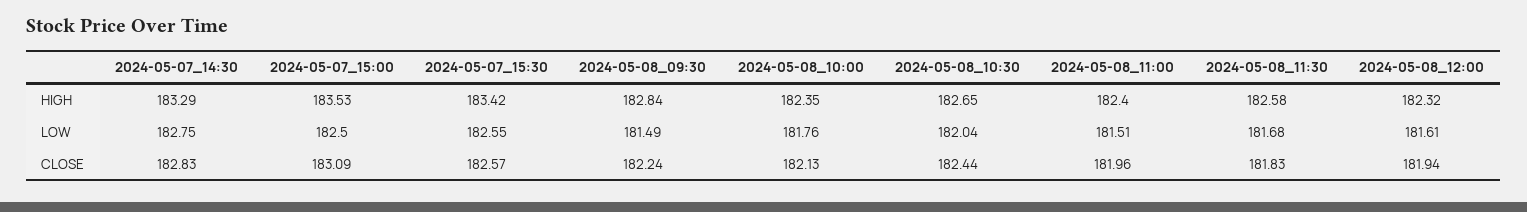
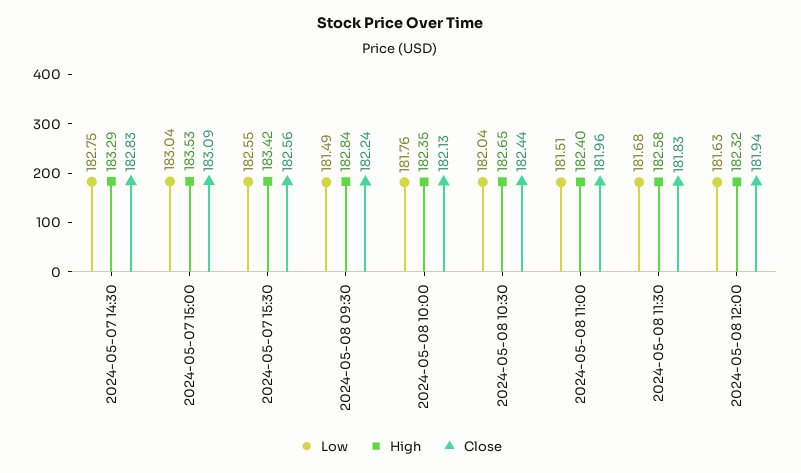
  {
    "HIGH": {
      "2024-05-07_14:30": 183.29,
      "2024-05-07_15:00": 183.53,
      "2024-05-07_15:30": 183.42,
      "2024-05-08_09:30": 182.84,
      "2024-05-08_10:00": 182.35,
      "2024-05-08_10:30": 182.65,
      "2024-05-08_11:00": 182.4,
      "2024-05-08_11:30": 182.58,
      "2024-05-08_12:00": 182.32
    },
    "LOW": {
      "2024-05-07_14:30": 182.75,
-     "2024-05-07_15:00": 182.5,
+     "2024-05-07_15:00": 183.04,
      "2024-05-07_15:30": 182.55,
      "2024-05-08_09:30": 181.49,
      "2024-05-08_10:00": 181.76,
      "2024-05-08_10:30": 182.04,
      "2024-05-08_11:00": 181.51,
      "2024-05-08_11:30": 181.68,
-     "2024-05-08_12:00": 181.61
+     "2024-05-08_12:00": 181.63
    },
    "CLOSE": {
      "2024-05-07_14:30": 182.83,
      "2024-05-07_15:00": 183.09,
-     "2024-05-07_15:30": 182.57,
+     "2024-05-07_15:30": 182.56,
      "2024-05-08_09:30": 182.24,
      "2024-05-08_10:00": 182.13,
      "2024-05-08_10:30": 182.44,
      "2024-05-08_11:00": 181.96,
      "2024-05-08_11:30": 181.83,
      "2024-05-08_12:00": 181.94
    }
  }

